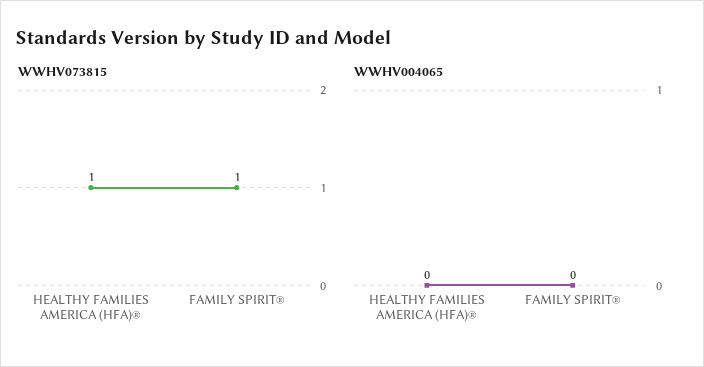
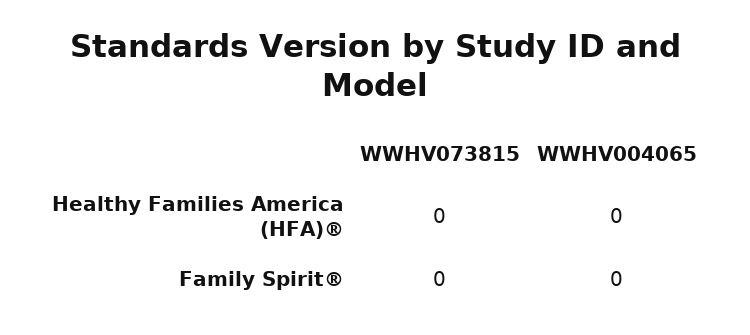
  {
    "WWHV073815": {
-     "HEALTHY FAMILIES AMERICA (HFA)®": 1,
+     "HEALTHY FAMILIES AMERICA (HFA)®": 0,
-     "FAMILY SPIRIT®": 1
+     "FAMILY SPIRIT®": 0
    },
    "WWHV004065": {
      "HEALTHY FAMILIES AMERICA (HFA)®": 0,
      "FAMILY SPIRIT®": 0
    }
  }

